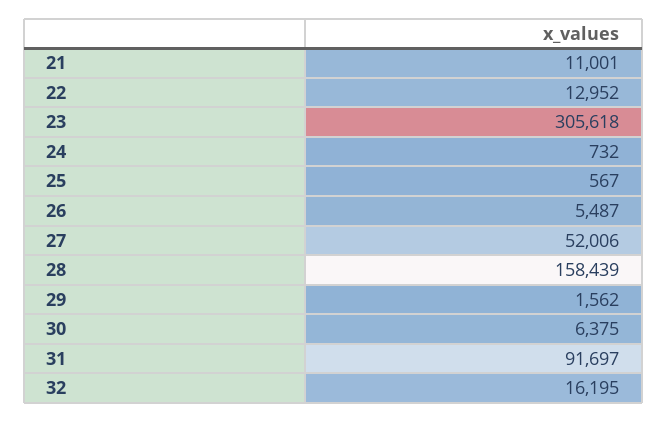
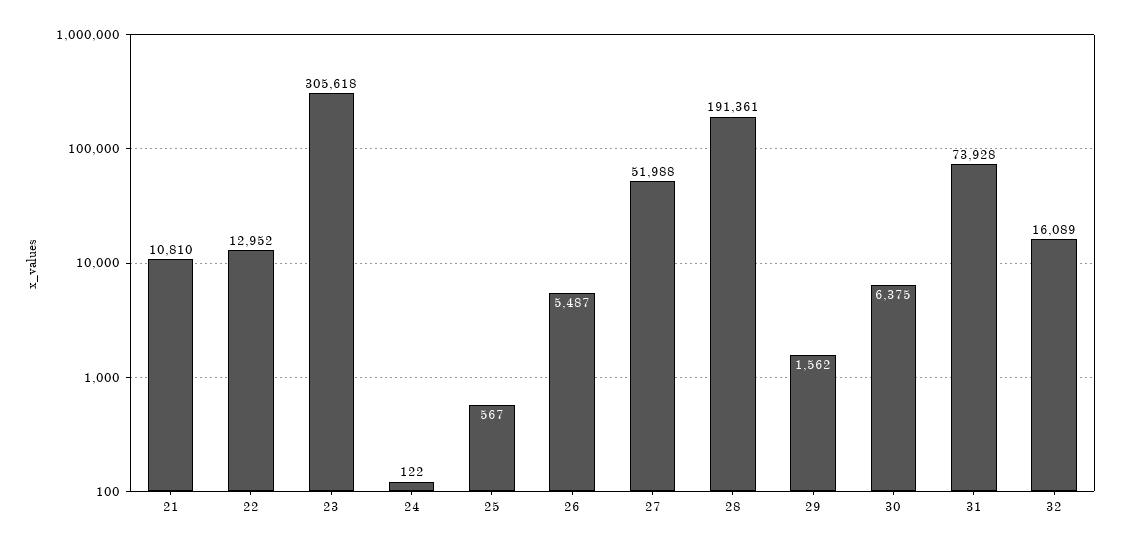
  {
-   "21": 11001,
+   "21": 10810,
    "22": 12952,
    "23": 305618,
-   "24": 732,
+   "24": 122,
    "25": 567,
    "26": 5487,
-   "27": 52006,
+   "27": 51988,
-   "28": 158439,
+   "28": 191361,
    "29": 1562,
    "30": 6375,
-   "31": 91697,
+   "31": 73928,
-   "32": 16195
+   "32": 16089
  }

